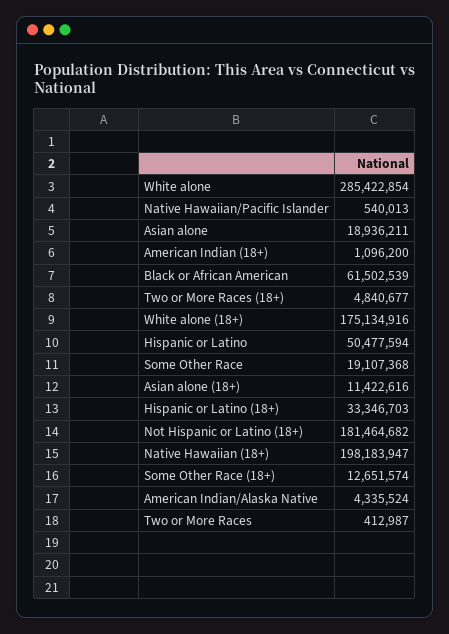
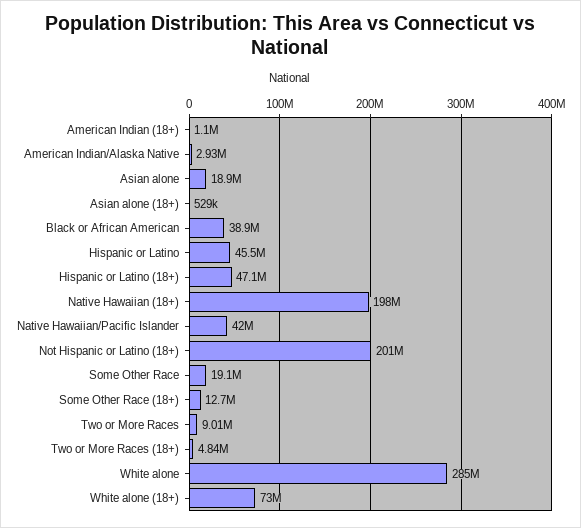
  {
    "White alone": 285422854,
-   "Native Hawaiian/Pacific Islander": 540013,
+   "Native Hawaiian/Pacific Islander": 42000000,
    "Asian alone": 18936211,
    "American Indian (18+)": 1096200,
-   "Black or African American": 61502539,
+   "Black or African American": 38900000,
    "Two or More Races (18+)": 4840677,
-   "White alone (18+)": 175134916,
+   "White alone (18+)": 73000000,
-   "Hispanic or Latino": 50477594,
+   "Hispanic or Latino": 45500000,
    "Some Other Race": 19107368,
-   "Asian alone (18+)": 11422616,
+   "Asian alone (18+)": 529000,
-   "Hispanic or Latino (18+)": 33346703,
+   "Hispanic or Latino (18+)": 47100000,
-   "Not Hispanic or Latino (18+)": 181464682,
+   "Not Hispanic or Latino (18+)": 201000000,
    "Native Hawaiian (18+)": 198183947,
    "Some Other Race (18+)": 12651574,
-   "American Indian/Alaska Native": 4335524,
+   "American Indian/Alaska Native": 2930000,
-   "Two or More Races": 412987
+   "Two or More Races": 9010000
  }

